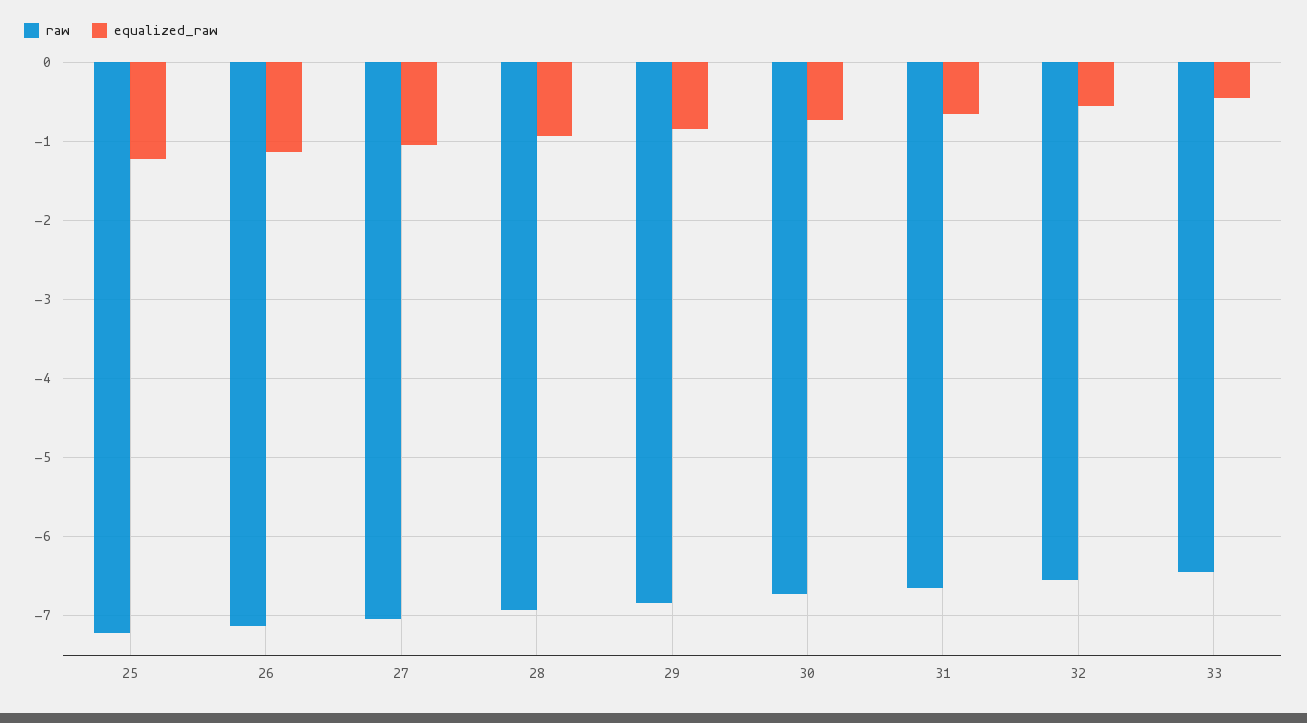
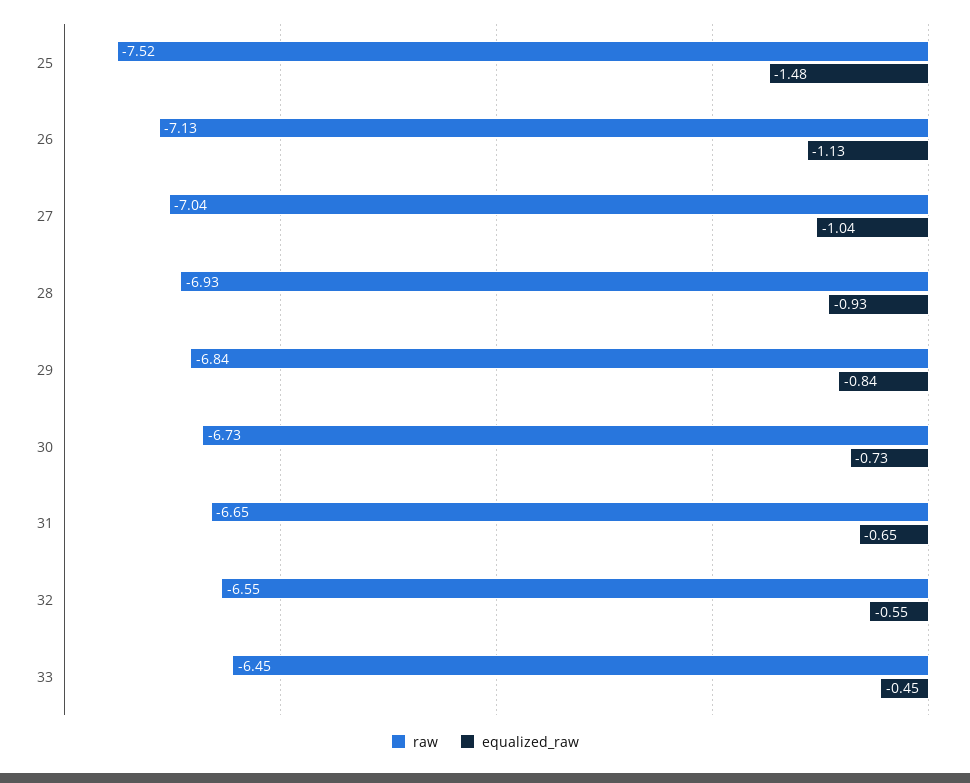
  {
    "raw": {
-     "25": -7.2,
+     "25": -7.52,
      "26": -7.13,
      "27": -7.04,
      "28": -6.93,
      "29": -6.84,
      "30": -6.73,
      "31": -6.65,
      "32": -6.55,
      "33": -6.45
    },
    "equalized_raw": {
-     "25": -1.2,
+     "25": -1.48,
      "26": -1.13,
      "27": -1.04,
      "28": -0.93,
      "29": -0.84,
      "30": -0.73,
      "31": -0.65,
      "32": -0.55,
      "33": -0.45
    }
  }

